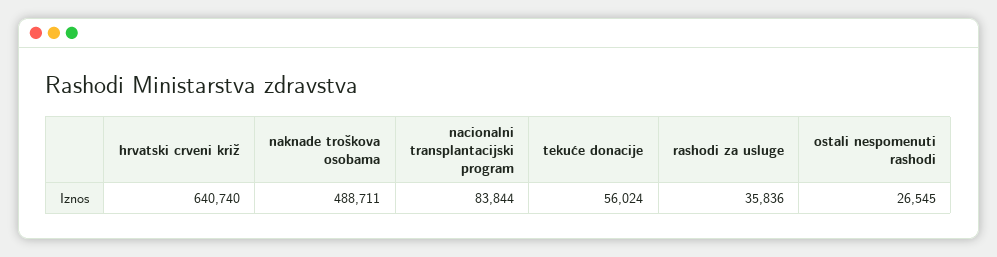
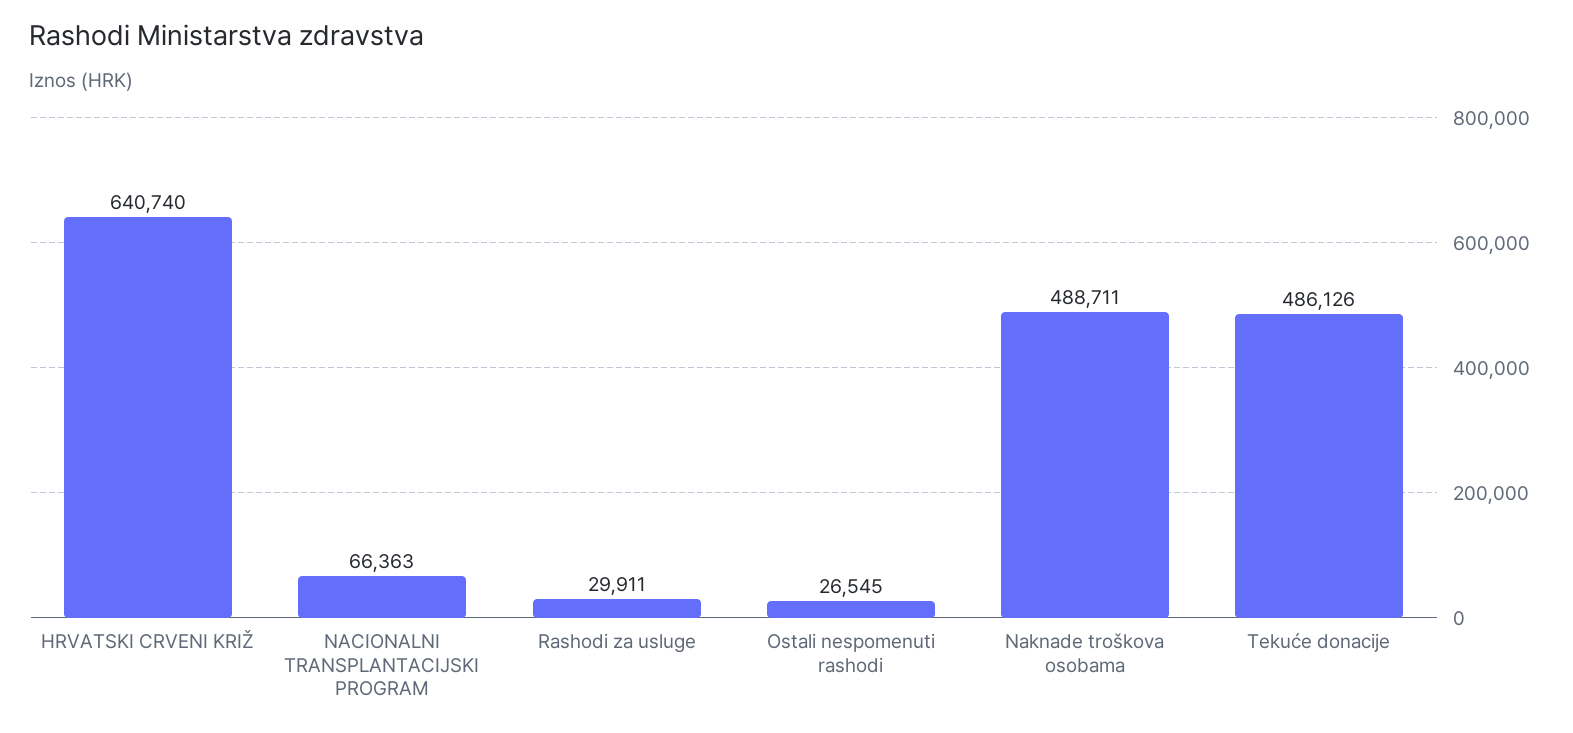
  {
    "hrvatski crveni križ": 640740,
    "naknade troškova osobama": 488711,
-   "nacionalni transplantacijski program": 83844,
+   "nacionalni transplantacijski program": 66363,
-   "tekuće donacije": 56024,
+   "tekuće donacije": 486126,
-   "rashodi za usluge": 35836,
+   "rashodi za usluge": 29911,
    "ostali nespomenuti rashodi": 26545
  }

